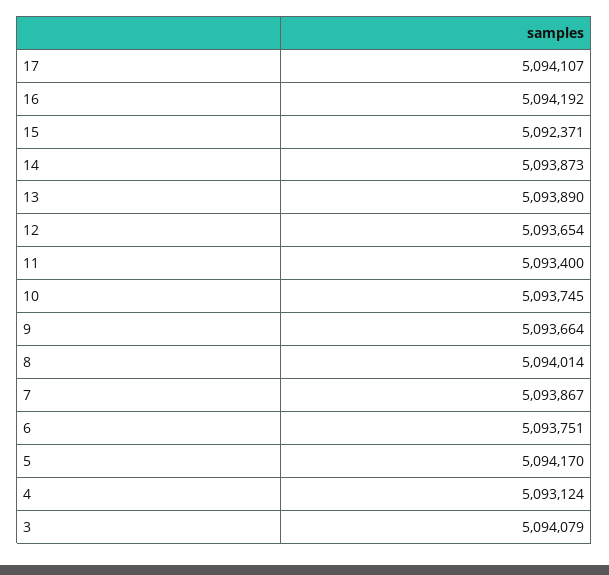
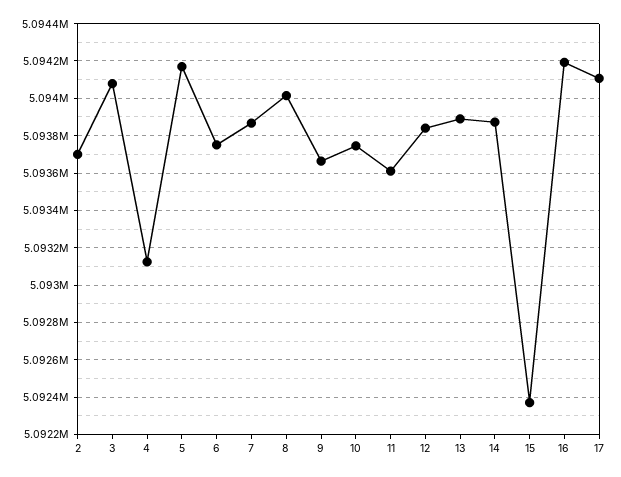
  {
    "17": 5094107,
    "16": 5094192,
    "15": 5092371,
    "14": 5093873,
    "13": 5093890,
-   "12": 5093654,
+   "12": 5093850,
-   "11": 5093400,
+   "11": 5093600,
    "10": 5093745,
    "9": 5093664,
    "8": 5094014,
    "7": 5093867,
    "6": 5093751,
    "5": 5094170,
    "4": 5093124,
-   "3": 5094079
+   "3": 5094079,
+   "2": 5093700
  }

